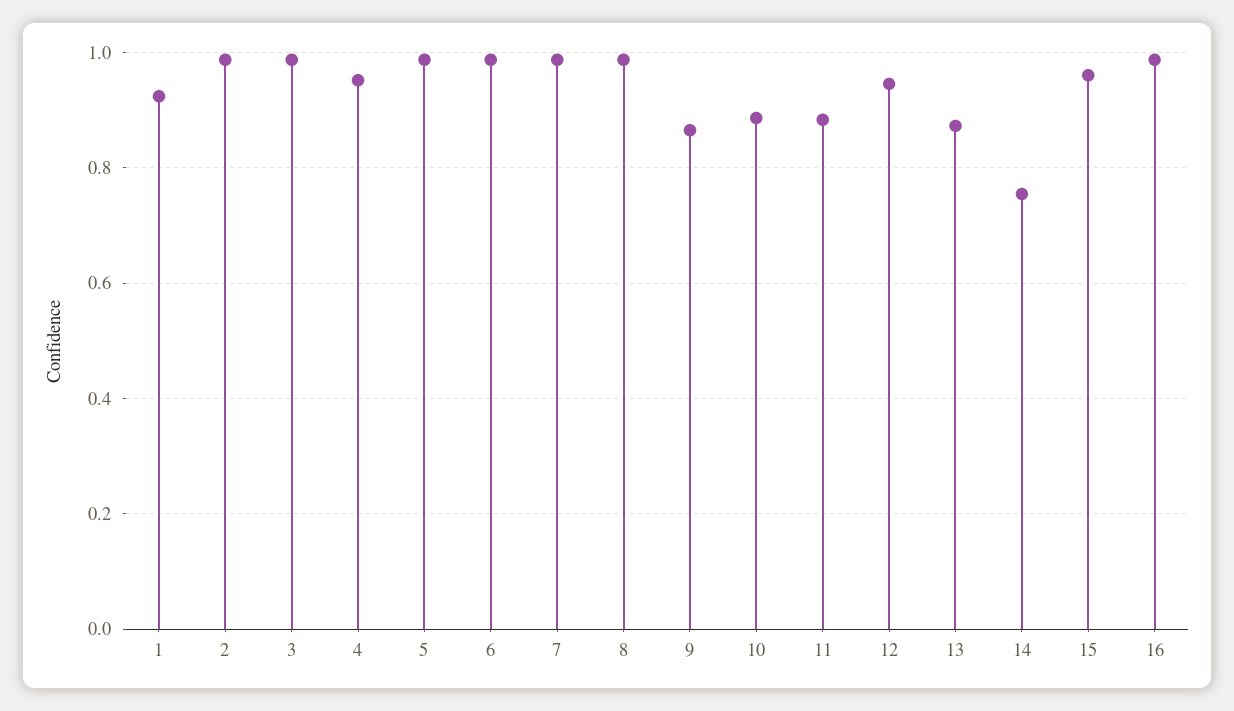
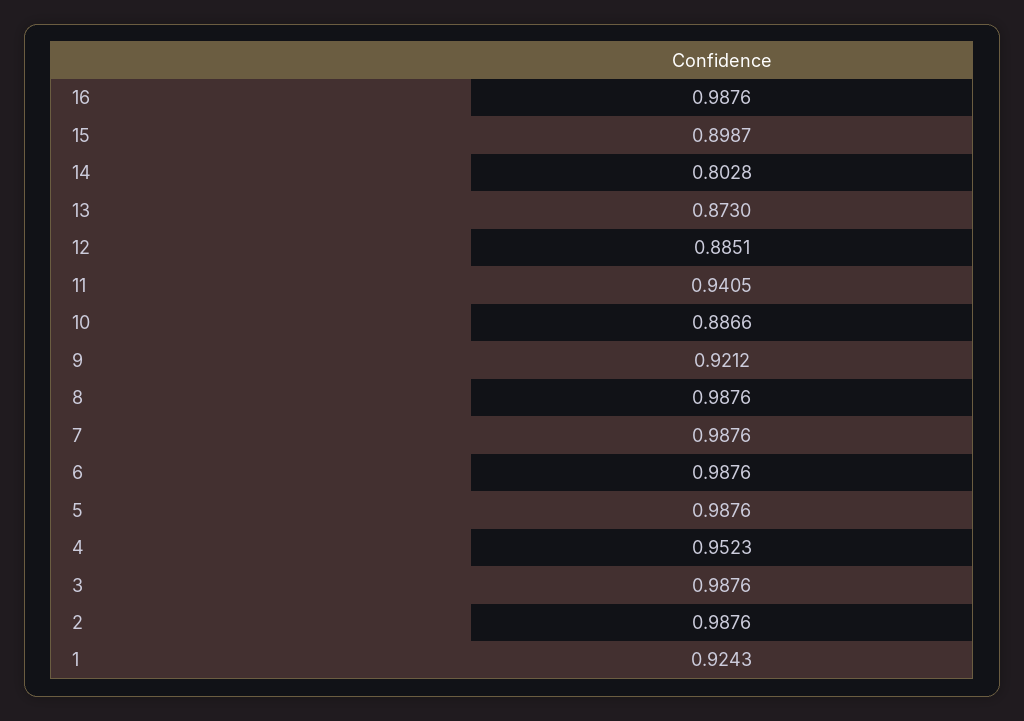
  {
    "1": 0.9243,
    "2": 0.9876,
    "3": 0.9876,
    "4": 0.9523,
    "5": 0.9876,
    "6": 0.9876,
    "7": 0.9876,
    "8": 0.9876,
-   "9": 0.86,
+   "9": 0.9212,
    "10": 0.8866,
-   "11": 0.88,
+   "11": 0.9405,
-   "12": 0.94,
+   "12": 0.8851,
    "13": 0.873,
-   "14": 0.76,
+   "14": 0.8028,
-   "15": 0.96,
+   "15": 0.8987,
    "16": 0.9876
  }

